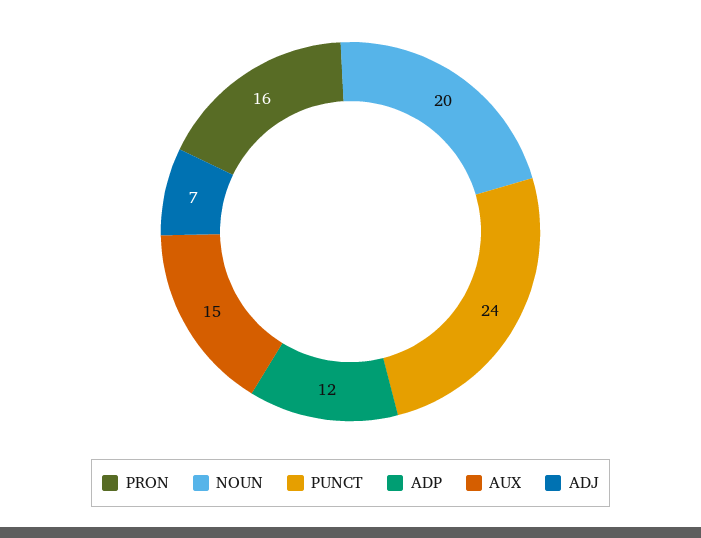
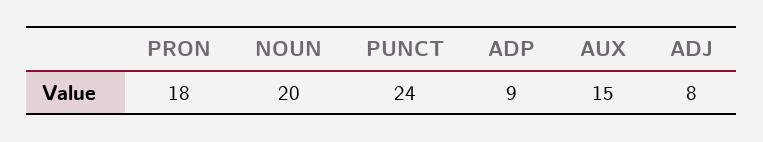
  {
-   "PRON": 16,
+   "PRON": 18,
    "NOUN": 20,
    "PUNCT": 24,
-   "ADP": 12,
+   "ADP": 9,
    "AUX": 15,
-   "ADJ": 7
+   "ADJ": 8
  }

